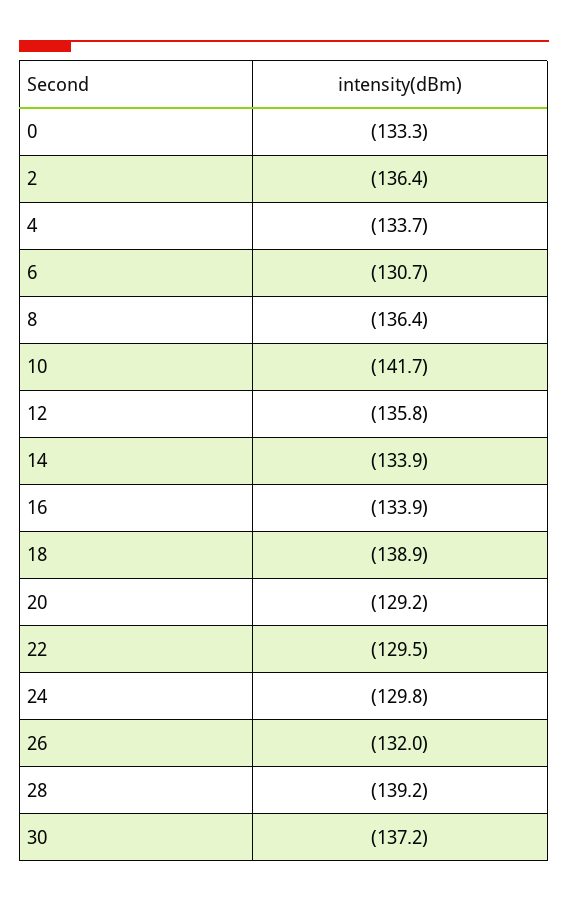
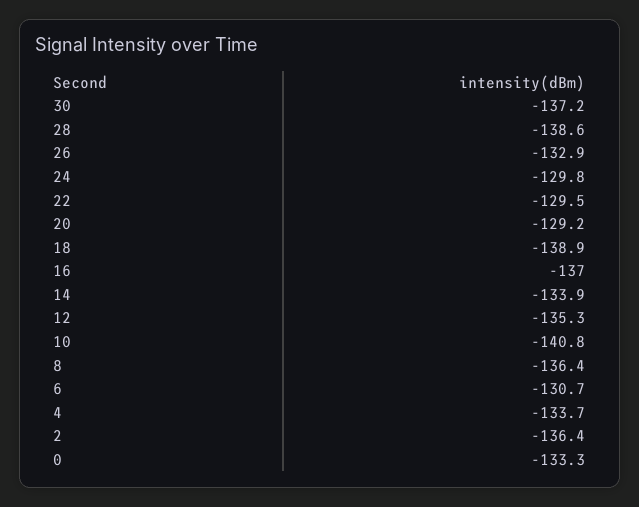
  {
    "0": -133.3,
    "2": -136.4,
    "4": -133.7,
    "6": -130.7,
    "8": -136.4,
-   "10": -141.7,
+   "10": -140.8,
-   "12": -135.8,
+   "12": -135.3,
    "14": -133.9,
-   "16": -133.9,
+   "16": -137,
    "18": -138.9,
    "20": -129.2,
    "22": -129.5,
    "24": -129.8,
-   "26": -132,
+   "26": -132.9,
-   "28": -139.2,
+   "28": -138.6,
    "30": -137.2
  }

